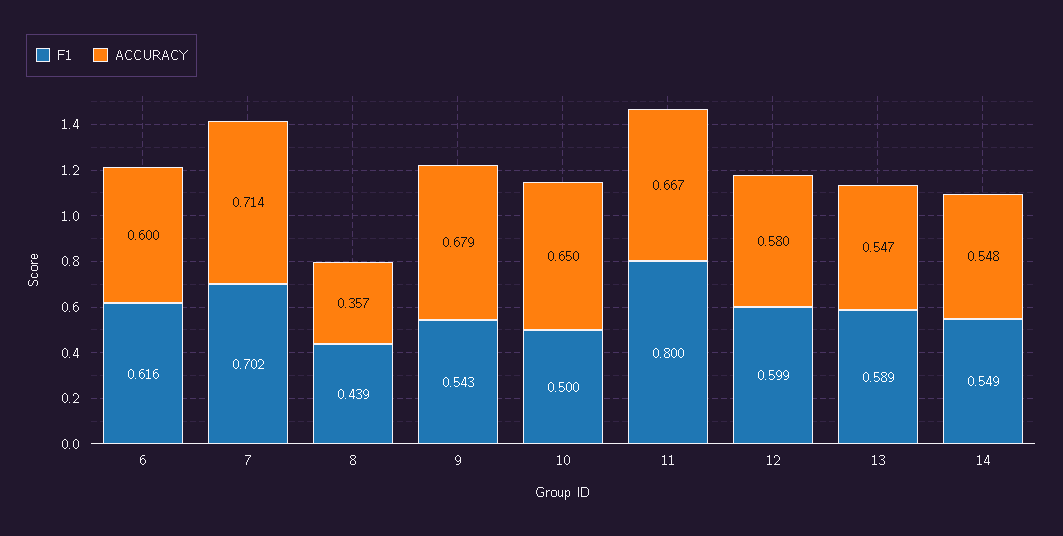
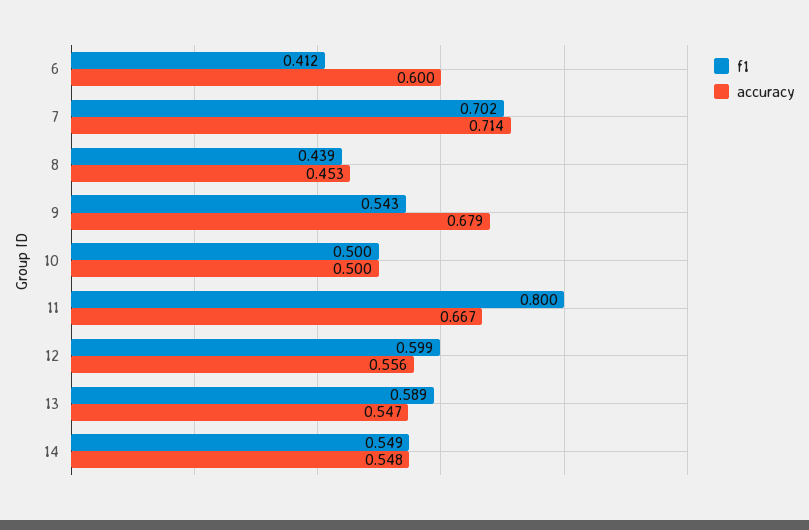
  {
    "F1": {
-     "6": 0.616,
+     "6": 0.412,
      "7": 0.702,
      "8": 0.439,
      "9": 0.543,
      "10": 0.5,
      "11": 0.8,
      "12": 0.599,
      "13": 0.589,
      "14": 0.549
    },
    "ACCURACY": {
      "6": 0.6,
      "7": 0.714,
-     "8": 0.357,
+     "8": 0.453,
      "9": 0.679,
-     "10": 0.65,
+     "10": 0.5,
      "11": 0.667,
-     "12": 0.58,
+     "12": 0.556,
      "13": 0.547,
      "14": 0.548
    }
  }

